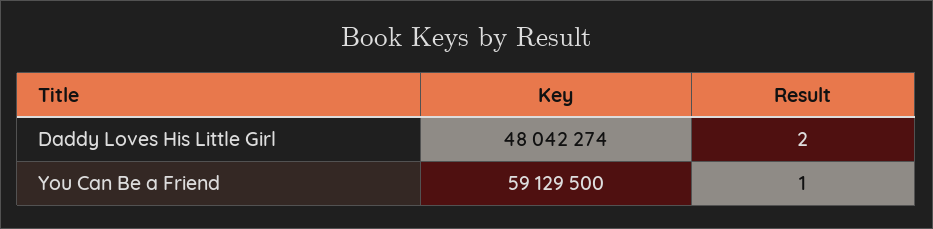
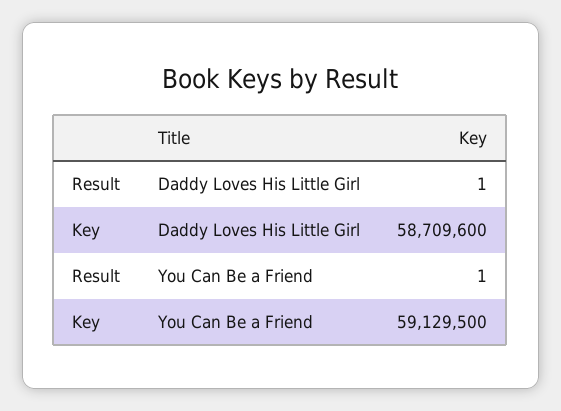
  {
    "Key": {
-     "Daddy Loves His Little Girl": 48042274,
+     "Daddy Loves His Little Girl": 58709600,
      "You Can Be a Friend": 59129500
    },
    "Result": {
-     "Daddy Loves His Little Girl": 2,
+     "Daddy Loves His Little Girl": 1,
      "You Can Be a Friend": 1
    }
  }

